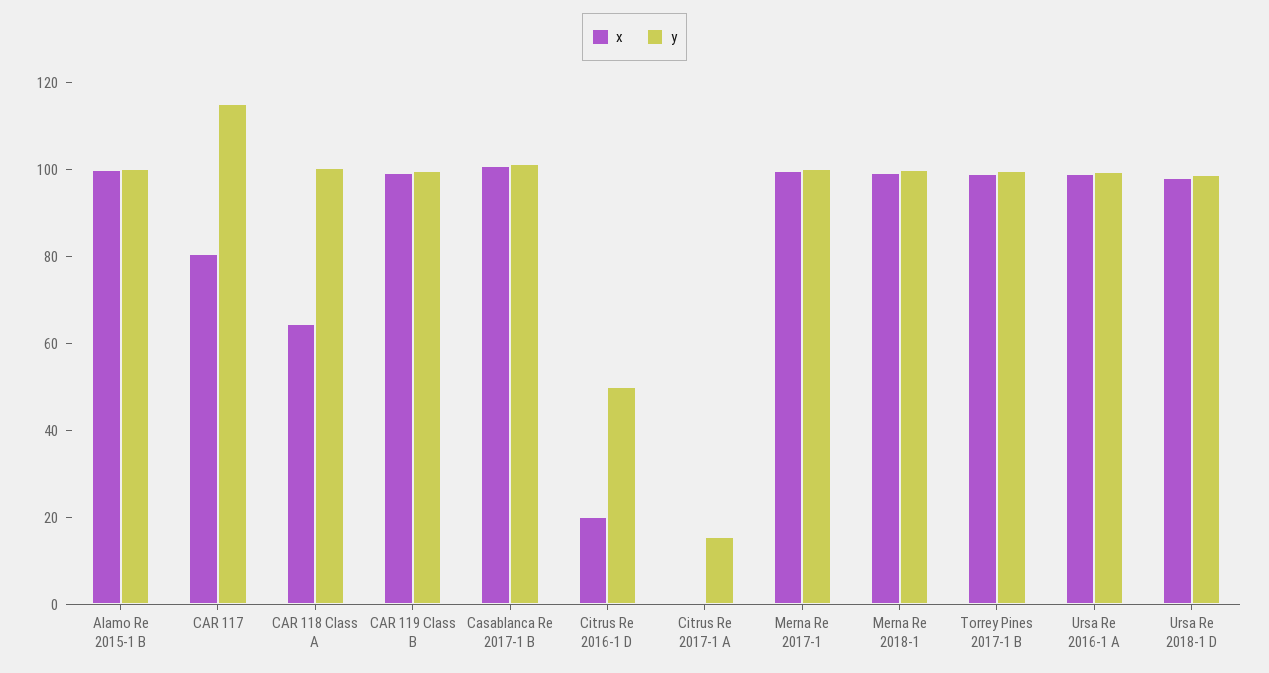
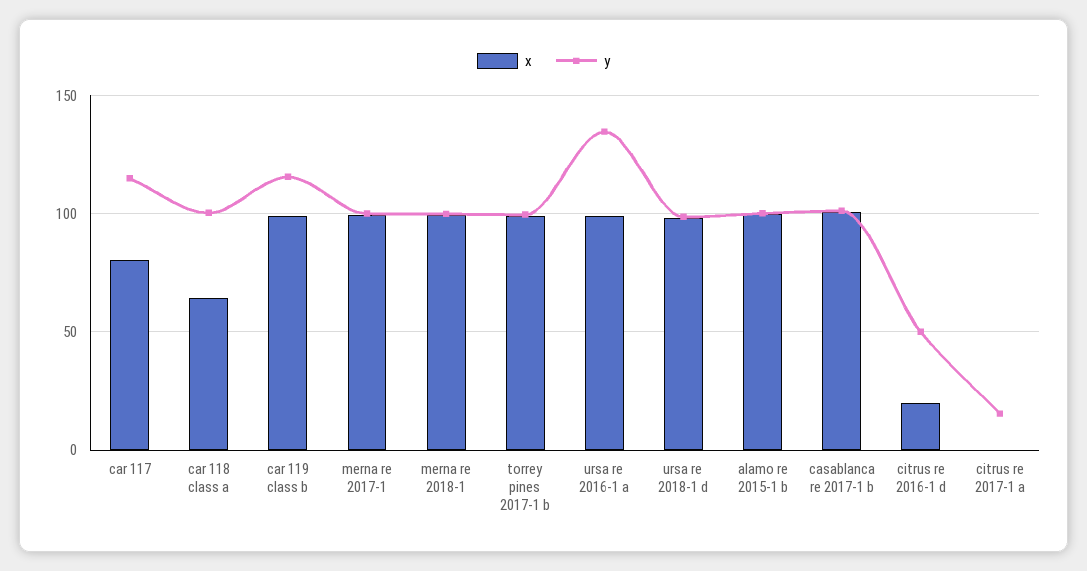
  {
    "x": {
      "Alamo Re 2015-1 B": 100,
      "CAR 117": 80,
      "CAR 118 Class A": 65,
      "CAR 119 Class B": 100,
      "Casablanca Re 2017-1 B": 100,
      "Citrus Re 2016-1 D": 20,
      "Citrus Re 2017-1 A": 0,
      "Merna Re 2017-1": 100,
      "Merna Re 2018-1": 100,
      "Torrey Pines 2017-1 B": 100,
      "Ursa Re 2016-1 A": 100,
      "Ursa Re 2018-1 D": 100
    },
    "y": {
      "Alamo Re 2015-1 B": 100,
      "CAR 117": 115,
      "CAR 118 Class A": 100,
-     "CAR 119 Class B": 100,
+     "CAR 119 Class B": 115,
      "Casablanca Re 2017-1 B": 100,
      "Citrus Re 2016-1 D": 50,
      "Citrus Re 2017-1 A": 15,
      "Merna Re 2017-1": 100,
      "Merna Re 2018-1": 100,
      "Torrey Pines 2017-1 B": 100,
-     "Ursa Re 2016-1 A": 100,
+     "Ursa Re 2016-1 A": 135,
      "Ursa Re 2018-1 D": 100
    }
  }

